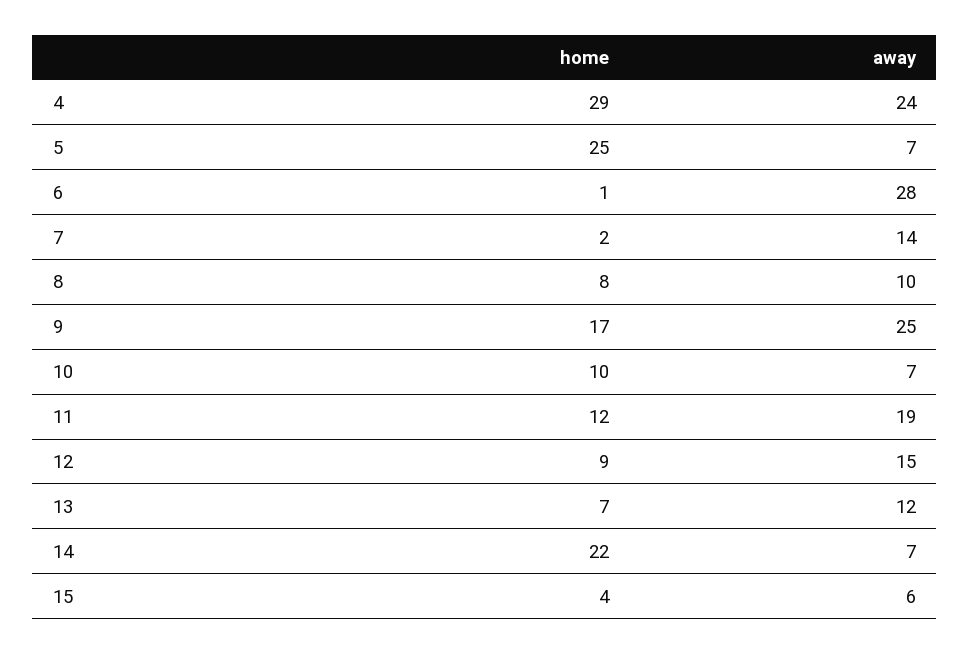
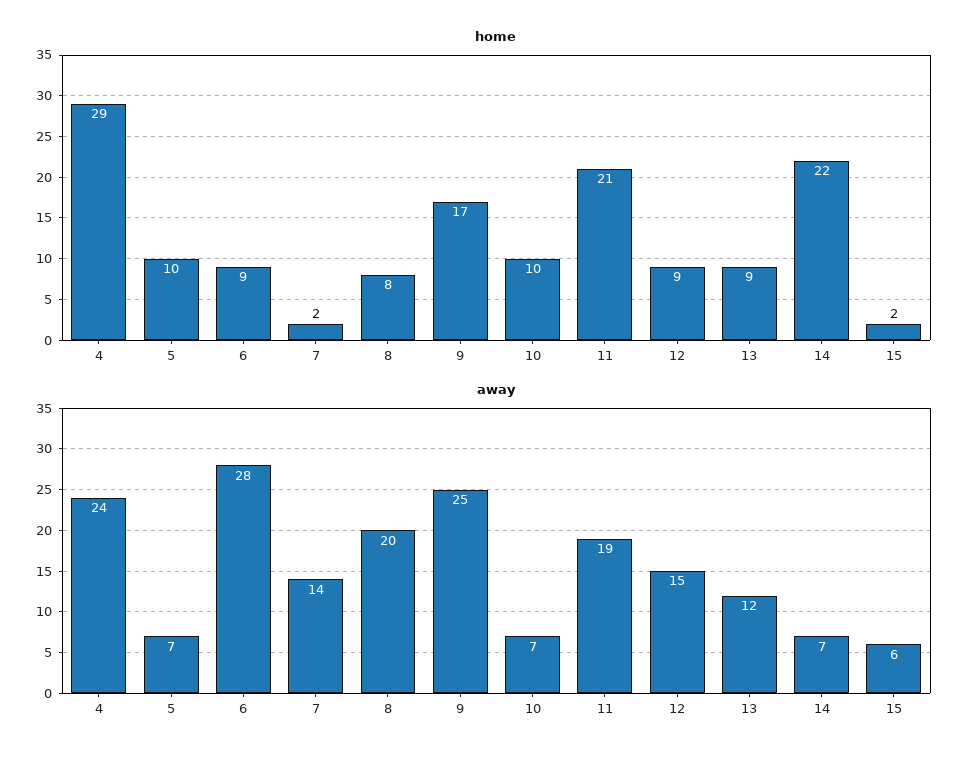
  {
    "home": {
      "4": 29,
-     "5": 25,
+     "5": 10,
-     "6": 1,
+     "6": 9,
      "7": 2,
      "8": 8,
      "9": 17,
      "10": 10,
-     "11": 12,
+     "11": 21,
      "12": 9,
-     "13": 7,
+     "13": 9,
      "14": 22,
-     "15": 4
+     "15": 2
    },
    "away": {
      "4": 24,
      "5": 7,
      "6": 28,
      "7": 14,
-     "8": 10,
+     "8": 20,
      "9": 25,
      "10": 7,
      "11": 19,
      "12": 15,
      "13": 12,
      "14": 7,
      "15": 6
    }
  }

